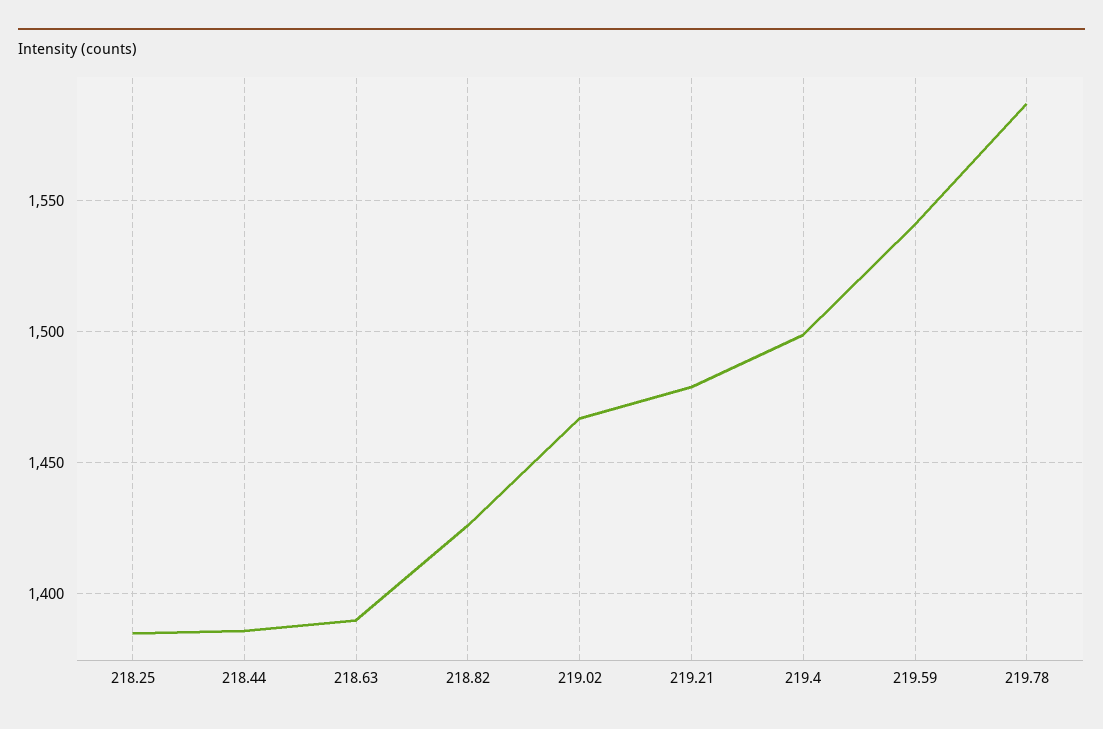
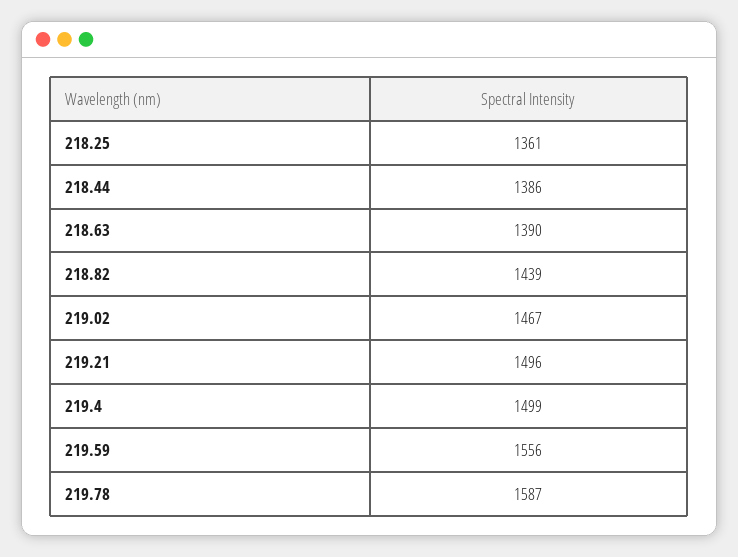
  {
-   "218.25": 1385,
+   "218.25": 1361,
    "218.44": 1386,
    "218.63": 1390,
-   "218.82": 1425,
+   "218.82": 1439,
    "219.02": 1467,
-   "219.21": 1480,
+   "219.21": 1496,
    "219.4": 1499,
-   "219.59": 1540,
+   "219.59": 1556,
    "219.78": 1587
  }

